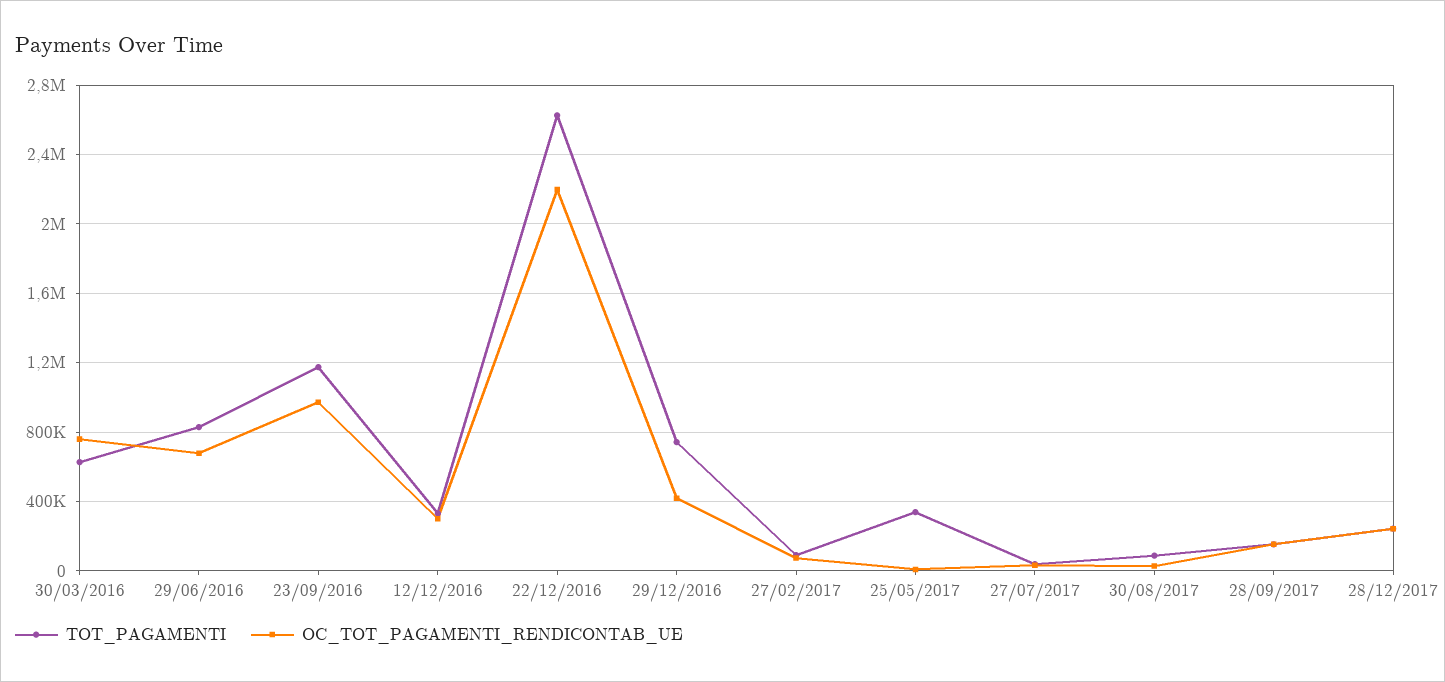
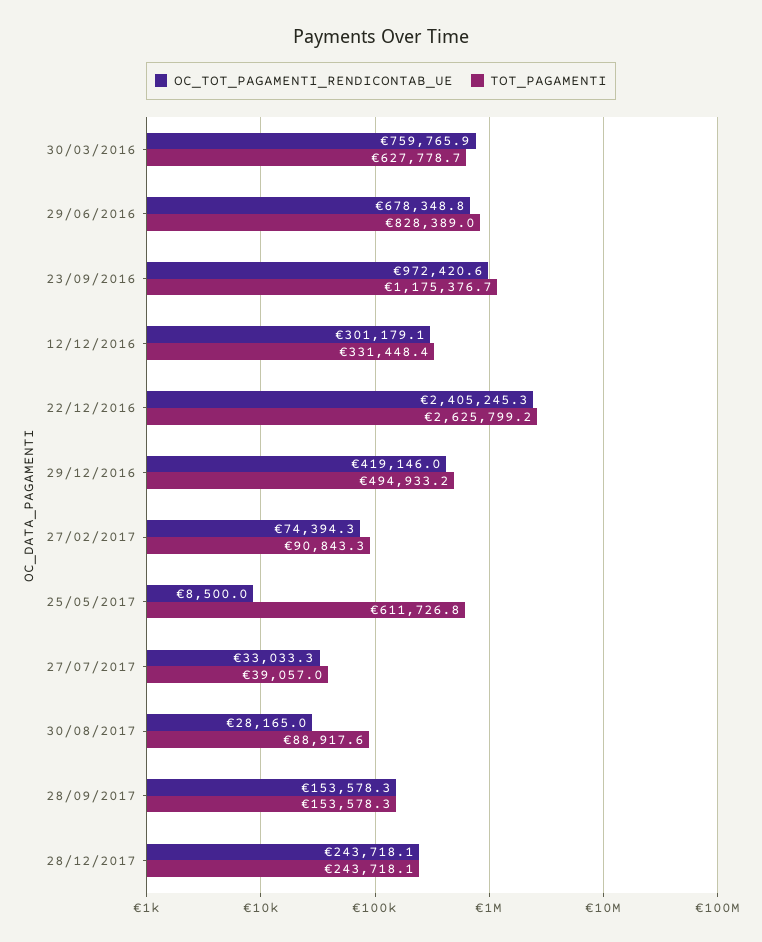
  {
    "TOT_PAGAMENTI": {
      "30/03/2016": 627778.7,
      "29/06/2016": 828389,
      "23/09/2016": 1175376.7,
      "12/12/2016": 331448.4,
      "22/12/2016": 2625799.2,
-     "29/12/2016": 750000,
+     "29/12/2016": 494933.2,
      "27/02/2017": 90843.3,
-     "25/05/2017": 350000,
+     "25/05/2017": 611726.8,
      "27/07/2017": 39057,
      "30/08/2017": 88917.6,
      "28/09/2017": 153578.3,
      "28/12/2017": 243718.1
    },
    "OC_TOT_PAGAMENTI_RENDICONTAB_UE": {
      "30/03/2016": 759765.9,
      "29/06/2016": 678348.8,
      "23/09/2016": 972420.6,
      "12/12/2016": 301179.1,
-     "22/12/2016": 2200000,
+     "22/12/2016": 2405245.3,
      "29/12/2016": 419146,
      "27/02/2017": 74394.3,
      "25/05/2017": 8500,
      "27/07/2017": 33033.3,
      "30/08/2017": 28165,
      "28/09/2017": 153578.3,
      "28/12/2017": 243718.1
    }
  }

